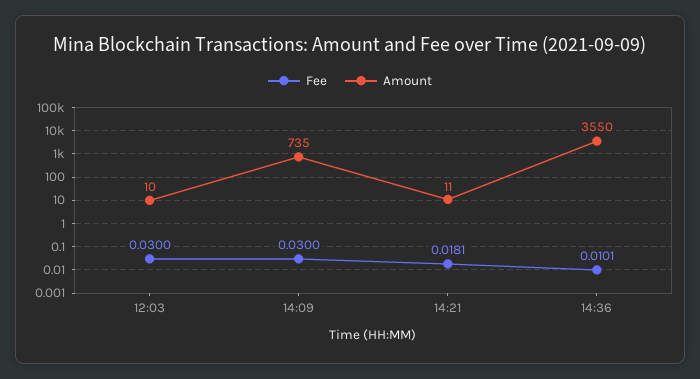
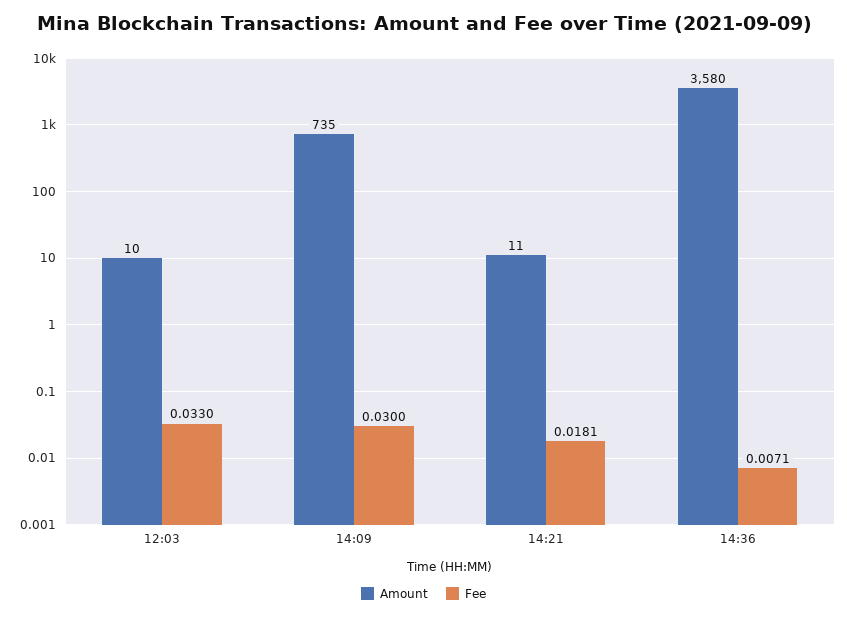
  {
    "Fee": {
-     "12:03": 0.03,
+     "12:03": 0.033,
      "14:09": 0.03,
      "14:21": 0.0181,
-     "14:36": 0.0101
+     "14:36": 0.0071
    },
    "Amount": {
      "12:03": 10,
      "14:09": 735,
      "14:21": 11,
-     "14:36": 3550
+     "14:36": 3580
    }
  }

